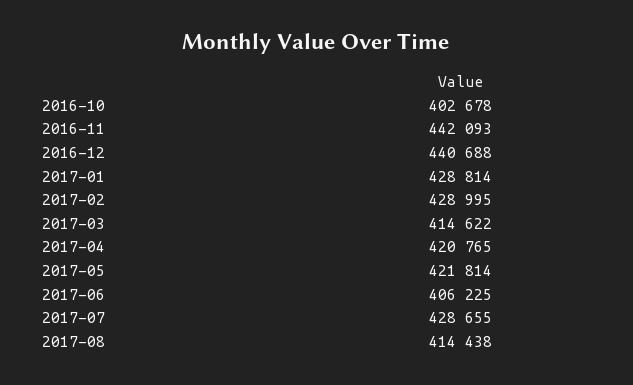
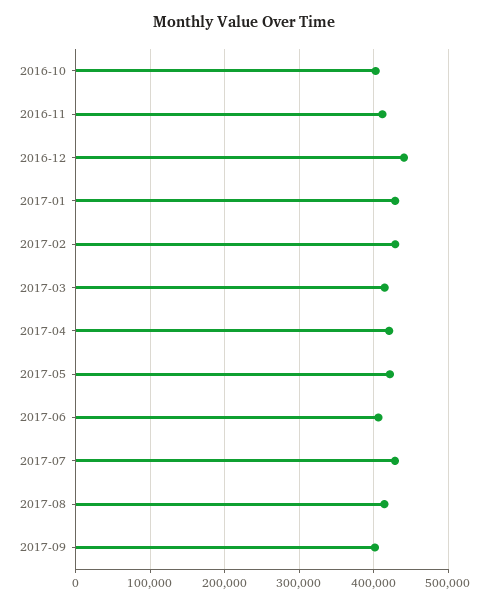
  {
    "2016-10": 402678,
-   "2016-11": 442093,
+   "2016-11": 410000,
    "2016-12": 440688,
    "2017-01": 428814,
    "2017-02": 428995,
    "2017-03": 414622,
    "2017-04": 420765,
    "2017-05": 421814,
    "2017-06": 406225,
    "2017-07": 428655,
-   "2017-08": 414438
+   "2017-08": 414438,
+   "2017-09": 400000
  }

